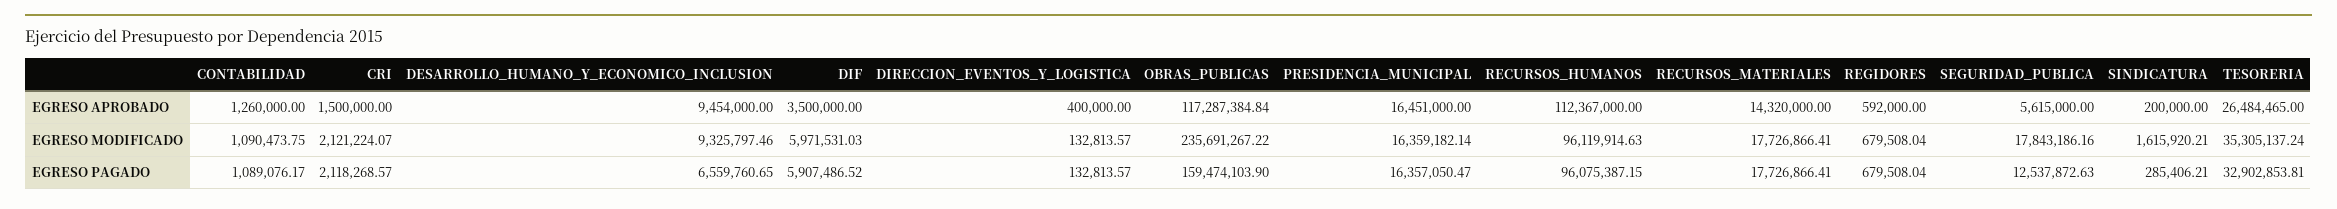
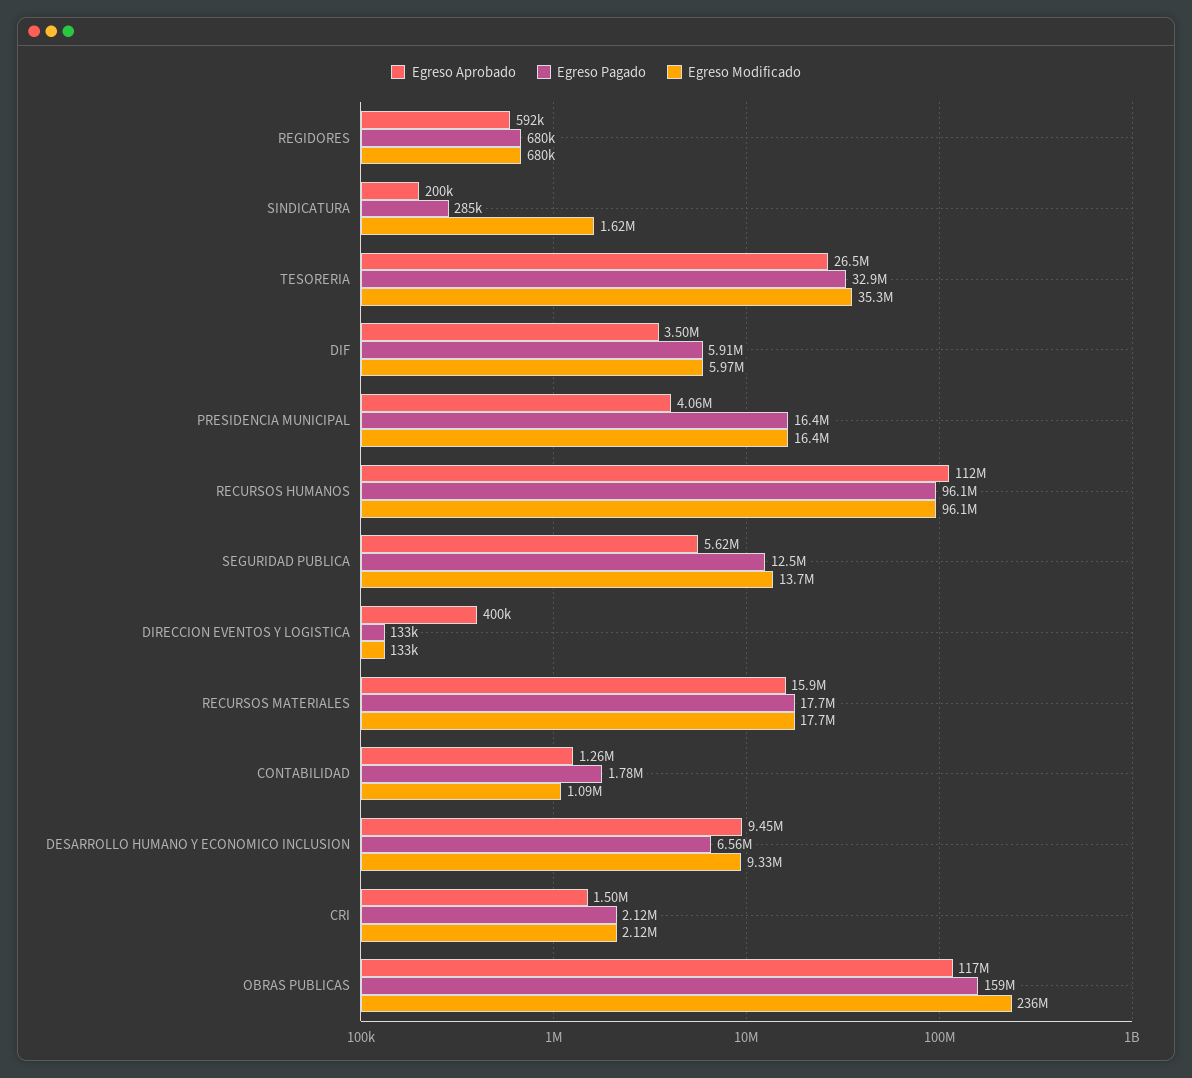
  {
    "EGRESO APROBADO": {
      "CONTABILIDAD": 1260000,
      "CRI": 1500000,
      "DESARROLLO_HUMANO_Y_ECONOMICO_INCLUSION": 9454000,
      "DIF": 3500000,
      "DIRECCION_EVENTOS_Y_LOGISTICA": 400000,
      "OBRAS_PUBLICAS": 117287384.84,
-     "PRESIDENCIA_MUNICIPAL": 16451000,
+     "PRESIDENCIA_MUNICIPAL": 4060000,
      "RECURSOS_HUMANOS": 112367000,
-     "RECURSOS_MATERIALES": 14320000,
+     "RECURSOS_MATERIALES": 15900000,
      "REGIDORES": 592000,
      "SEGURIDAD_PUBLICA": 5615000,
      "SINDICATURA": 200000,
      "TESORERIA": 26484465
    },
    "EGRESO MODIFICADO": {
      "CONTABILIDAD": 1090473.75,
      "CRI": 2121224.07,
      "DESARROLLO_HUMANO_Y_ECONOMICO_INCLUSION": 9325797.46,
      "DIF": 5971531.03,
      "DIRECCION_EVENTOS_Y_LOGISTICA": 132813.57,
      "OBRAS_PUBLICAS": 235691267.22,
      "PRESIDENCIA_MUNICIPAL": 16359182.14,
      "RECURSOS_HUMANOS": 96119914.63,
      "RECURSOS_MATERIALES": 17726866.41,
      "REGIDORES": 679508.04,
-     "SEGURIDAD_PUBLICA": 17843186.16,
+     "SEGURIDAD_PUBLICA": 13700000,
      "SINDICATURA": 1615920.21,
      "TESORERIA": 35305137.24
    },
    "EGRESO PAGADO": {
-     "CONTABILIDAD": 1089076.17,
+     "CONTABILIDAD": 1780000,
      "CRI": 2118268.57,
      "DESARROLLO_HUMANO_Y_ECONOMICO_INCLUSION": 6559760.65,
      "DIF": 5907486.52,
      "DIRECCION_EVENTOS_Y_LOGISTICA": 132813.57,
      "OBRAS_PUBLICAS": 159474103.9,
      "PRESIDENCIA_MUNICIPAL": 16357050.47,
      "RECURSOS_HUMANOS": 96075387.15,
      "RECURSOS_MATERIALES": 17726866.41,
      "REGIDORES": 679508.04,
      "SEGURIDAD_PUBLICA": 12537872.63,
      "SINDICATURA": 285406.21,
      "TESORERIA": 32902853.81
    }
  }

